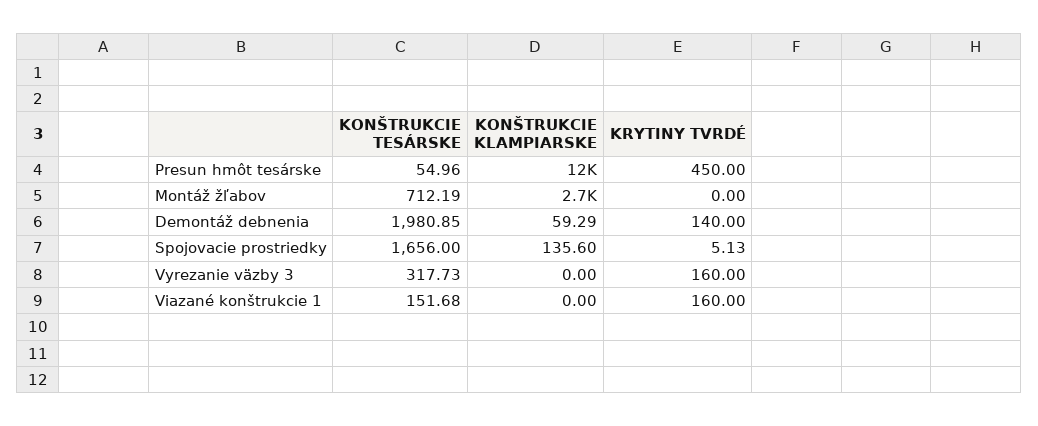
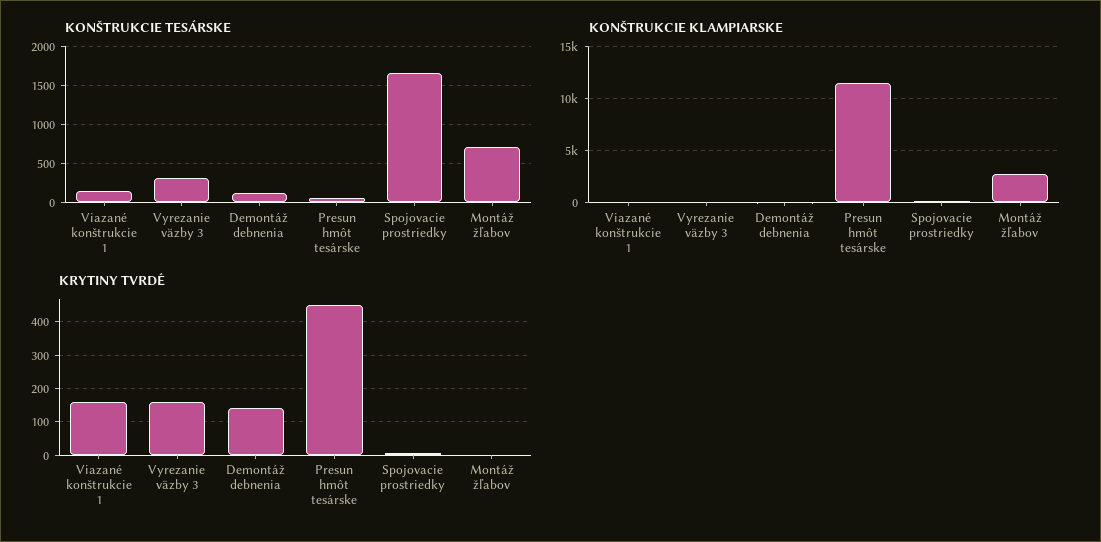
  {
    "KONŠTRUKCIE TESÁRSKE": {
      "Presun hmôt tesárske": 54.96,
      "Montáž žľabov": 712.19,
-     "Demontáž debnenia": 1980.85,
+     "Demontáž debnenia": 100,
      "Spojovacie prostriedky": 1656,
      "Vyrezanie väzby 3": 317.73,
      "Viazané konštrukcie 1": 151.68
    },
    "KONŠTRUKCIE KLAMPIARSKE": {
      "Presun hmôt tesárske": 12000,
      "Montáž žľabov": 2700,
      "Demontáž debnenia": 59.29,
      "Spojovacie prostriedky": 135.6,
      "Vyrezanie väzby 3": 0,
      "Viazané konštrukcie 1": 0
    },
    "KRYTINY TVRDÉ": {
      "Presun hmôt tesárske": 450,
      "Montáž žľabov": 0,
      "Demontáž debnenia": 140,
      "Spojovacie prostriedky": 5.13,
      "Vyrezanie väzby 3": 160,
      "Viazané konštrukcie 1": 160
    }
  }

